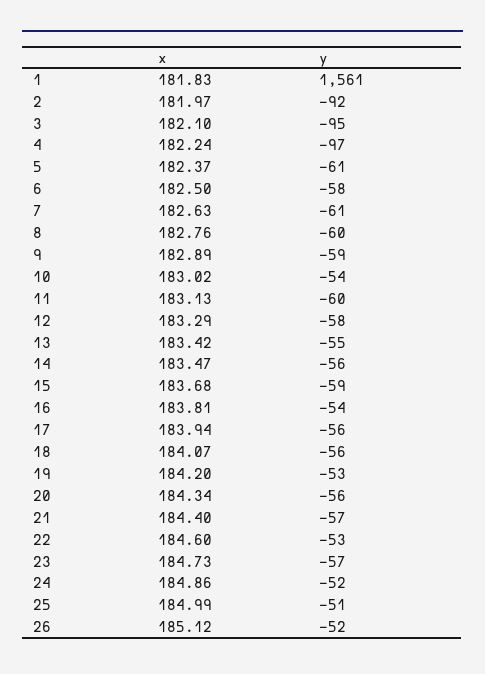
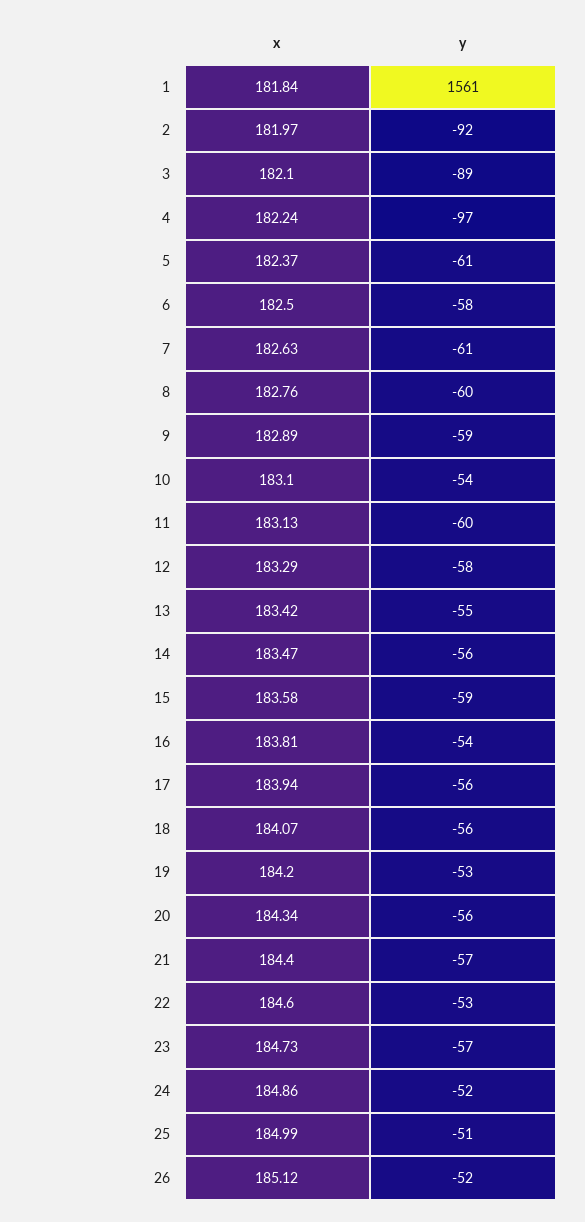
  {
    "x": {
-     "1": 181.83,
+     "1": 181.84,
      "2": 181.97,
      "3": 182.1,
      "4": 182.24,
      "5": 182.37,
      "6": 182.5,
      "7": 182.63,
      "8": 182.76,
      "9": 182.89,
-     "10": 183.02,
+     "10": 183.1,
      "11": 183.13,
      "12": 183.29,
      "13": 183.42,
      "14": 183.47,
-     "15": 183.68,
+     "15": 183.58,
      "16": 183.81,
      "17": 183.94,
      "18": 184.07,
      "19": 184.2,
      "20": 184.34,
      "21": 184.4,
      "22": 184.6,
      "23": 184.73,
      "24": 184.86,
      "25": 184.99,
      "26": 185.12
    },
    "y": {
      "1": 1561,
      "2": -92,
-     "3": -95,
+     "3": -89,
      "4": -97,
      "5": -61,
      "6": -58,
      "7": -61,
      "8": -60,
      "9": -59,
      "10": -54,
      "11": -60,
      "12": -58,
      "13": -55,
      "14": -56,
      "15": -59,
      "16": -54,
      "17": -56,
      "18": -56,
      "19": -53,
      "20": -56,
      "21": -57,
      "22": -53,
      "23": -57,
      "24": -52,
      "25": -51,
      "26": -52
    }
  }

